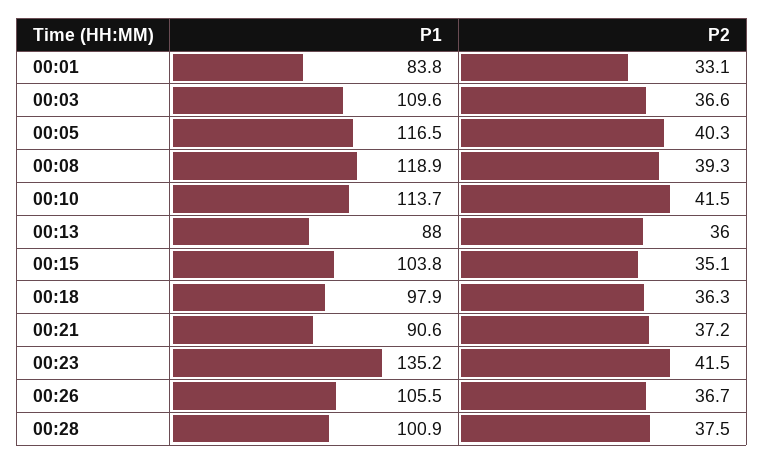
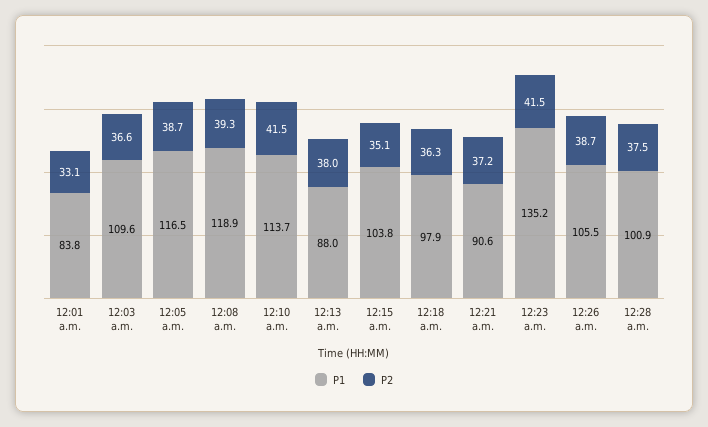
  {
    "P1": {
      "00:01": 83.8,
      "00:03": 109.6,
      "00:05": 116.5,
      "00:08": 118.9,
      "00:10": 113.7,
      "00:13": 88,
      "00:15": 103.8,
      "00:18": 97.9,
      "00:21": 90.6,
      "00:23": 135.2,
      "00:26": 105.5,
      "00:28": 100.9
    },
    "P2": {
      "00:01": 33.1,
      "00:03": 36.6,
-     "00:05": 40.3,
+     "00:05": 38.7,
      "00:08": 39.3,
      "00:10": 41.5,
-     "00:13": 36,
+     "00:13": 38,
      "00:15": 35.1,
      "00:18": 36.3,
      "00:21": 37.2,
      "00:23": 41.5,
-     "00:26": 36.7,
+     "00:26": 38.7,
      "00:28": 37.5
    }
  }

